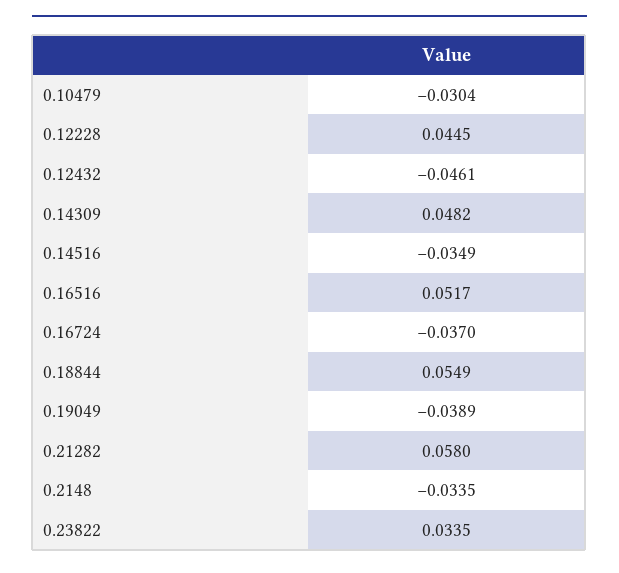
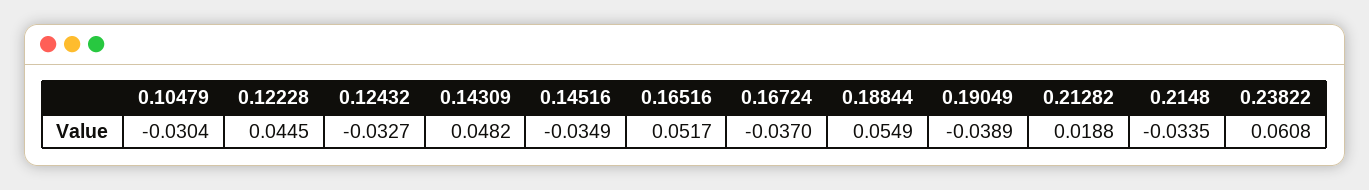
  {
    "0.10479": -0.0304,
    "0.12228": 0.0445,
-   "0.12432": -0.0461,
+   "0.12432": -0.0327,
    "0.14309": 0.0482,
    "0.14516": -0.0349,
    "0.16516": 0.0517,
    "0.16724": -0.037,
    "0.18844": 0.0549,
    "0.19049": -0.0389,
-   "0.21282": 0.058,
+   "0.21282": 0.0188,
    "0.2148": -0.0335,
-   "0.23822": 0.0335
+   "0.23822": 0.0608
  }

